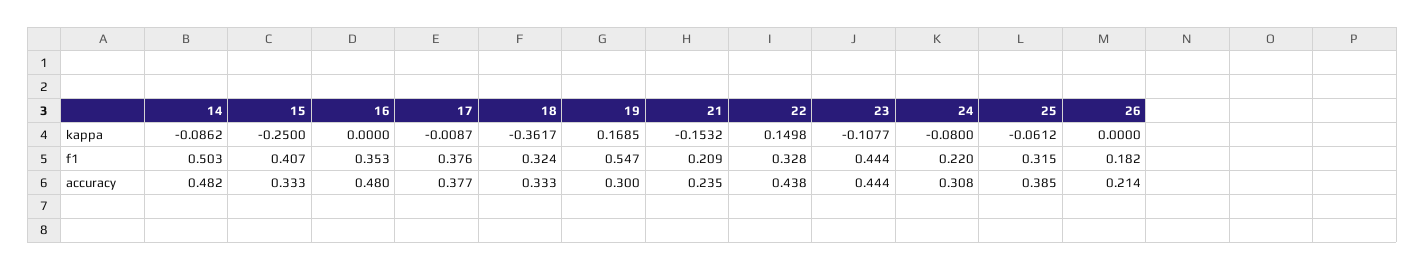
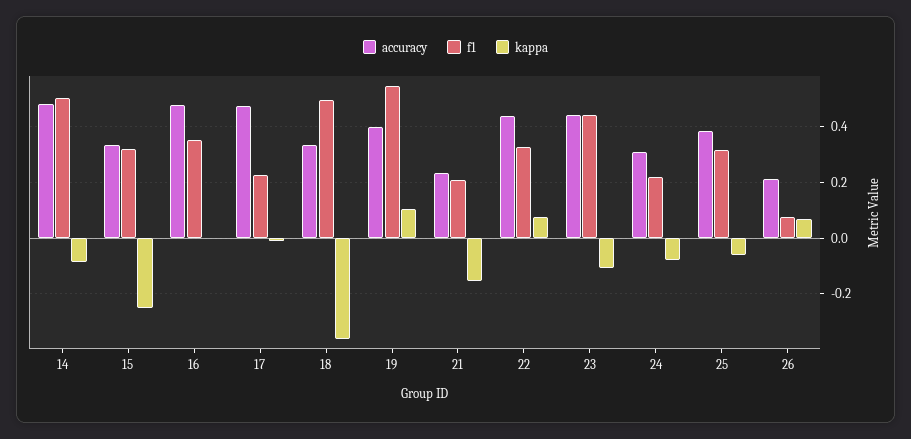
  {
    "kappa": {
      "14": -0.0862,
      "15": -0.25,
      "16": 0,
      "17": -0.0087,
      "18": -0.3617,
-     "19": 0.1685,
+     "19": 0.1,
      "21": -0.1532,
-     "22": 0.1498,
+     "22": 0.075,
      "23": -0.1077,
      "24": -0.08,
      "25": -0.0612,
-     "26": 0
+     "26": 0.075
    },
    "f1": {
      "14": 0.503,
-     "15": 0.407,
+     "15": 0.325,
      "16": 0.353,
-     "17": 0.376,
+     "17": 0.225,
-     "18": 0.324,
+     "18": 0.5,
      "19": 0.547,
      "21": 0.209,
      "22": 0.328,
      "23": 0.444,
      "24": 0.22,
      "25": 0.315,
-     "26": 0.182
+     "26": 0.075
    },
    "accuracy": {
      "14": 0.482,
      "15": 0.333,
      "16": 0.48,
-     "17": 0.377,
+     "17": 0.475,
      "18": 0.333,
-     "19": 0.3,
+     "19": 0.4,
      "21": 0.235,
      "22": 0.438,
      "23": 0.444,
      "24": 0.308,
      "25": 0.385,
      "26": 0.214
    }
  }

